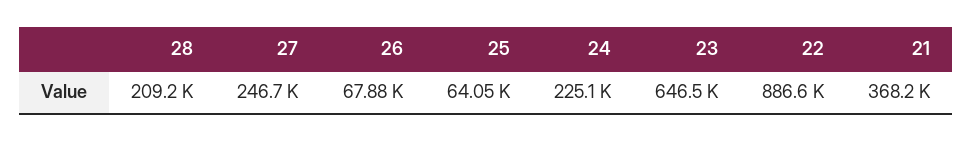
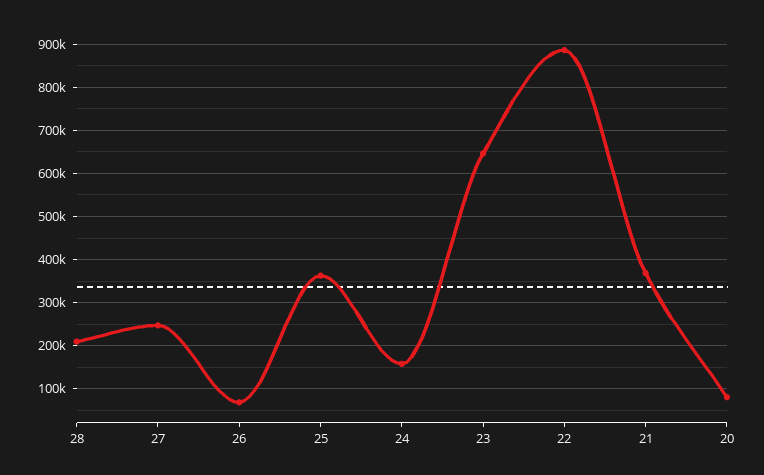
  {
    "28": 209200,
    "27": 246700,
    "26": 67880,
-   "25": 64050,
+   "25": 360000,
-   "24": 225100,
+   "24": 160000,
    "23": 646500,
    "22": 886600,
-   "21": 368200
+   "21": 368200,
+   "20": 80000
  }

